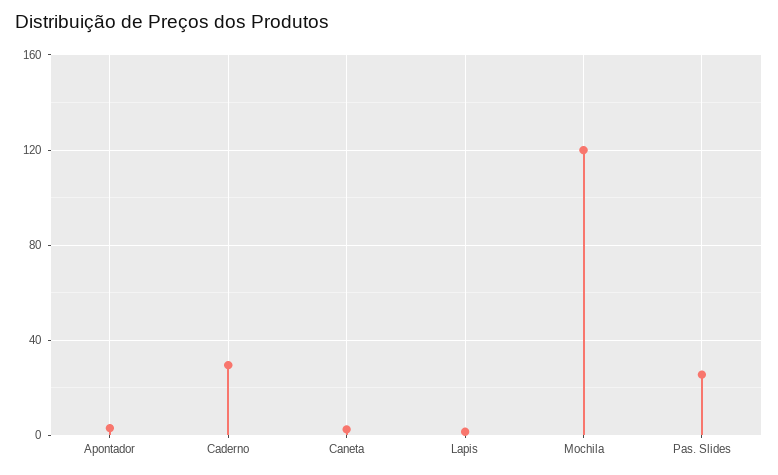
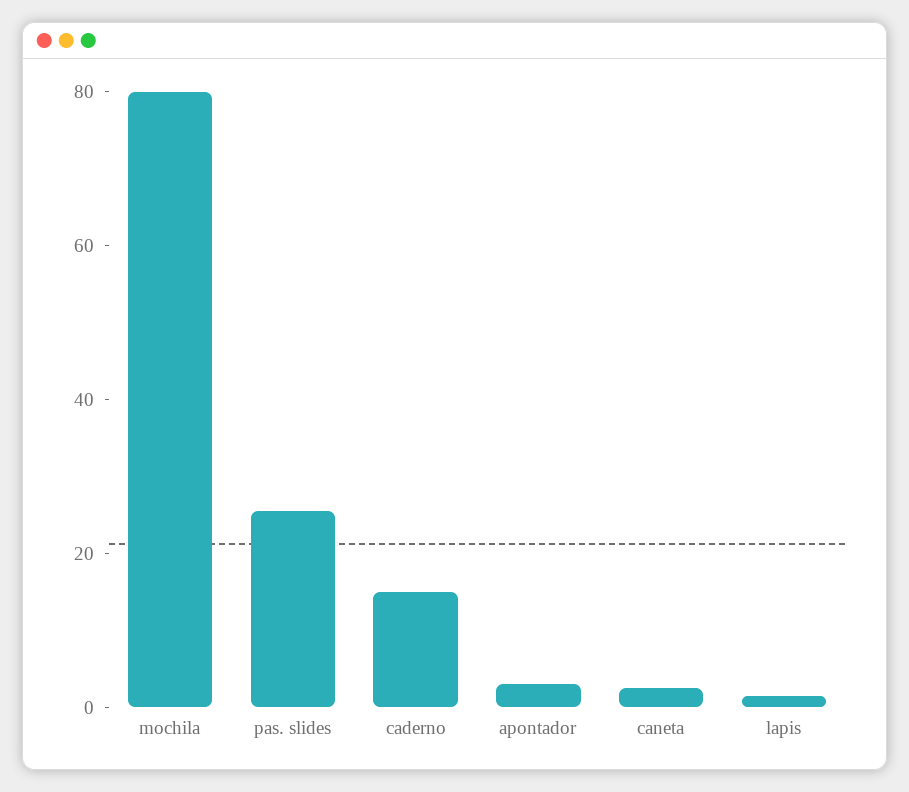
  {
    "Apontador": 5,
-   "Caderno": 30,
+   "Caderno": 15,
    "Caneta": 5,
    "Lapis": 0,
-   "Mochila": 120,
+   "Mochila": 80,
    "Pas. Slides": 25
  }

